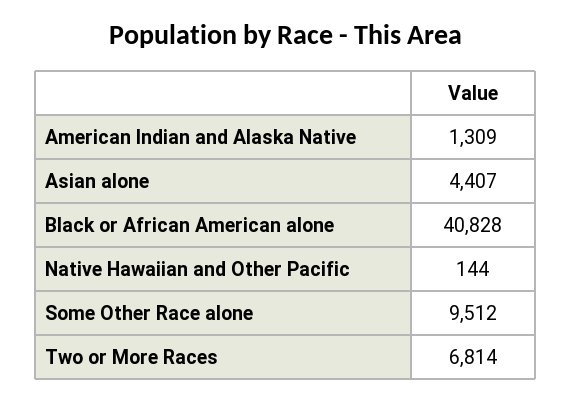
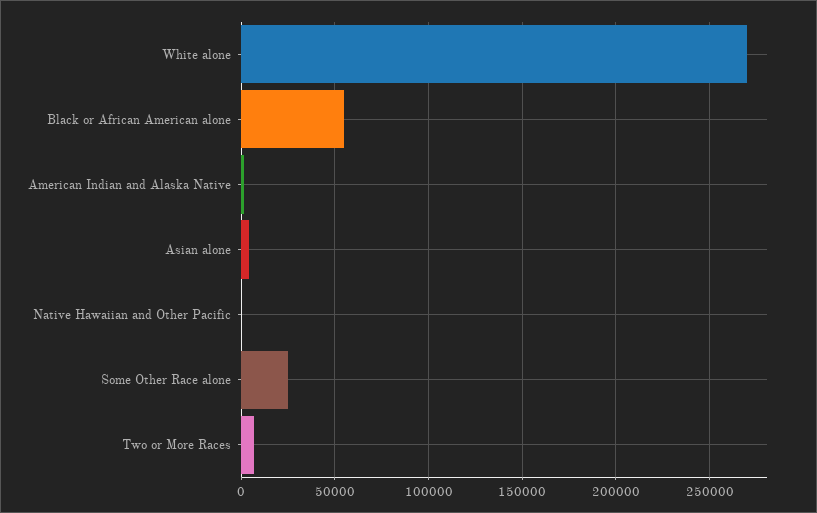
  {
    "American Indian and Alaska Native": 1309,
    "Asian alone": 4407,
-   "Black or African American alone": 40828,
+   "Black or African American alone": 55000,
    "Native Hawaiian and Other Pacific": 144,
-   "Some Other Race alone": 9512,
+   "Some Other Race alone": 25000,
-   "Two or More Races": 6814
+   "Two or More Races": 6814,
+   "White alone": 270000
  }

